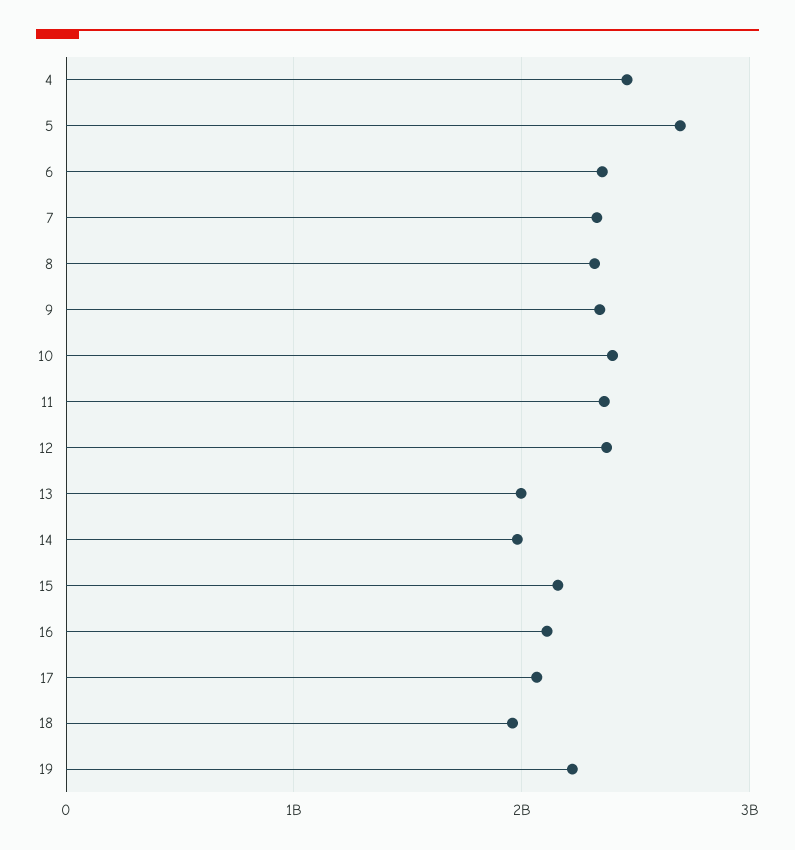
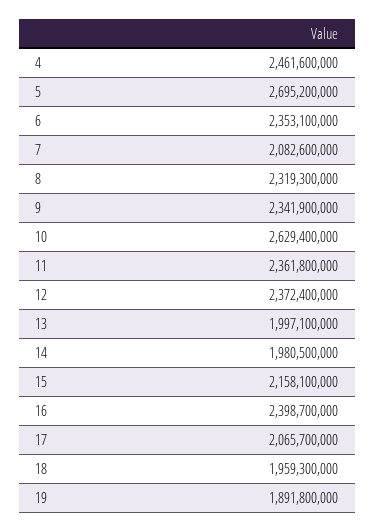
  {
    "4": 2461600000,
    "5": 2695200000,
    "6": 2353100000,
-   "7": 2300000000,
+   "7": 2082600000,
    "8": 2319300000,
    "9": 2341900000,
-   "10": 2400000000,
+   "10": 2629400000,
    "11": 2361800000,
    "12": 2372400000,
    "13": 1997100000,
    "14": 1980500000,
    "15": 2158100000,
-   "16": 2100000000,
+   "16": 2398700000,
    "17": 2065700000,
    "18": 1959300000,
-   "19": 2200000000
+   "19": 1891800000
  }

